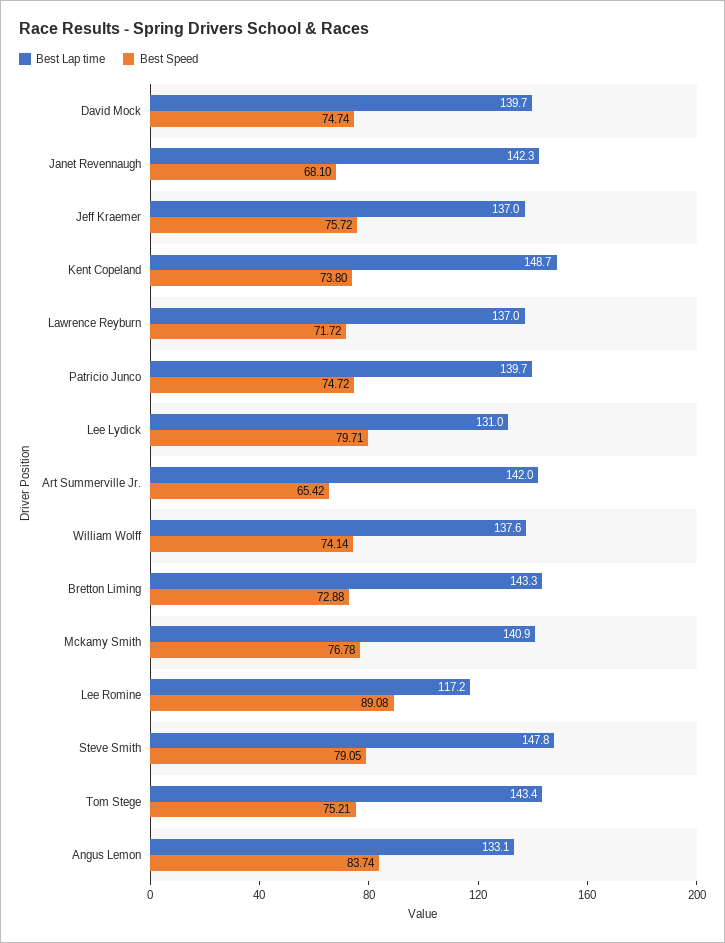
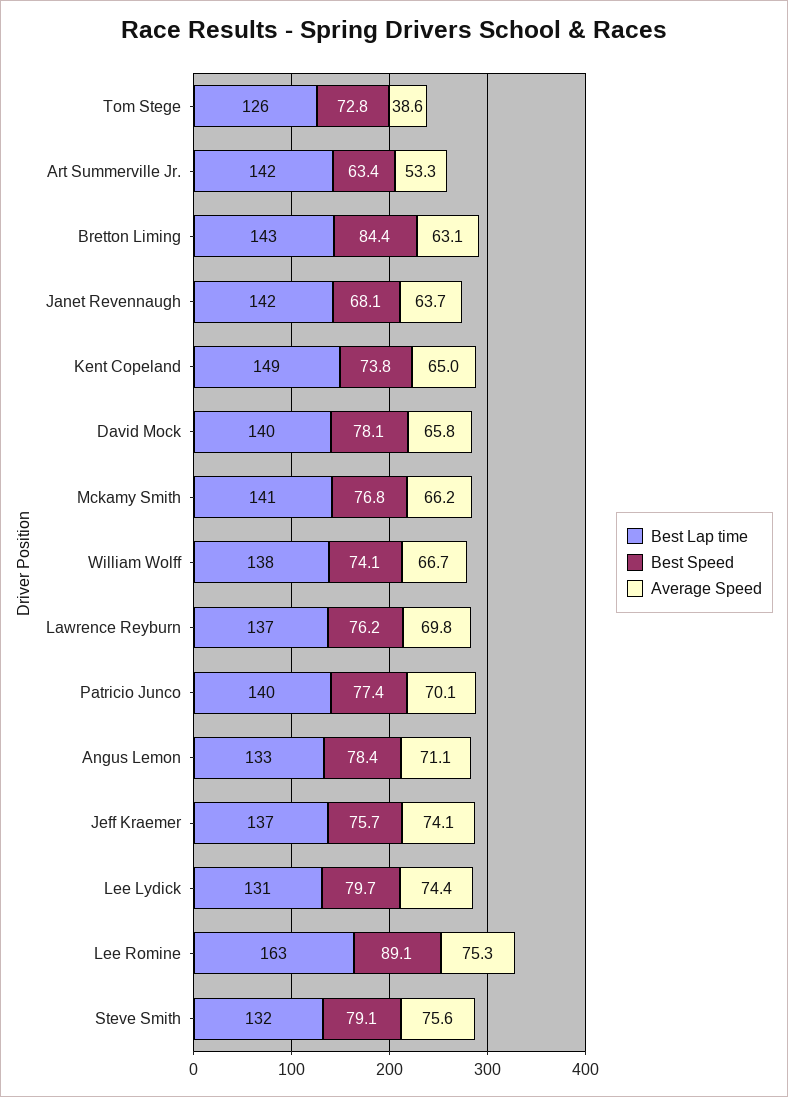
  {
    "Best Lap time": {
      "David Mock": 139.7,
      "Janet Revennaugh": 142.3,
      "Jeff Kraemer": 137,
      "Kent Copeland": 148.7,
      "Lawrence Reyburn": 137,
      "Patricio Junco": 139.7,
      "Lee Lydick": 131,
      "Art Summerville Jr.": 142,
      "William Wolff": 137.6,
      "Bretton Liming": 143.3,
      "Mckamy Smith": 140.9,
-     "Lee Romine": 117.2,
+     "Lee Romine": 163,
-     "Steve Smith": 147.8,
+     "Steve Smith": 132,
-     "Tom Stege": 143.4,
+     "Tom Stege": 126,
      "Angus Lemon": 133.1
    },
    "Best Speed": {
-     "David Mock": 74.74,
+     "David Mock": 78.1,
      "Janet Revennaugh": 68.1,
      "Jeff Kraemer": 75.72,
      "Kent Copeland": 73.8,
-     "Lawrence Reyburn": 71.72,
+     "Lawrence Reyburn": 76.2,
-     "Patricio Junco": 74.72,
+     "Patricio Junco": 77.4,
      "Lee Lydick": 79.71,
-     "Art Summerville Jr.": 65.42,
+     "Art Summerville Jr.": 63.4,
      "William Wolff": 74.14,
-     "Bretton Liming": 72.88,
+     "Bretton Liming": 84.4,
      "Mckamy Smith": 76.78,
      "Lee Romine": 89.08,
      "Steve Smith": 79.05,
-     "Tom Stege": 75.21,
+     "Tom Stege": 72.8,
-     "Angus Lemon": 83.74
+     "Angus Lemon": 78.4
-   }
+   },
+   "Average Speed": {
+     "Tom Stege": 38.6,
+     "Art Summerville Jr.": 53.3,
+     "Bretton Liming": 63.1,
+     "Janet Revennaugh": 63.7,
+     "Kent Copeland": 65,
+     "David Mock": 65.8,
+     "Mckamy Smith": 66.2,
+     "William Wolff": 66.7,
+     "Lawrence Reyburn": 69.8,
+     "Patricio Junco": 70.1,
+     "Angus Lemon": 71.1,
+     "Jeff Kraemer": 74.1,
+     "Lee Lydick": 74.4,
+     "Lee Romine": 75.3,
+     "Steve Smith": 75.6
+   }
  }

